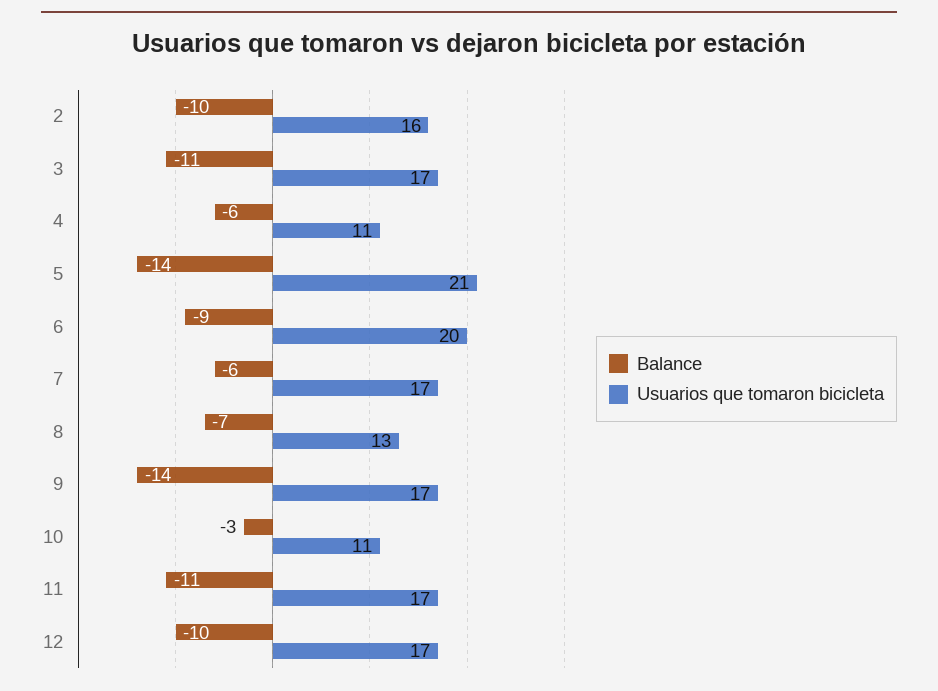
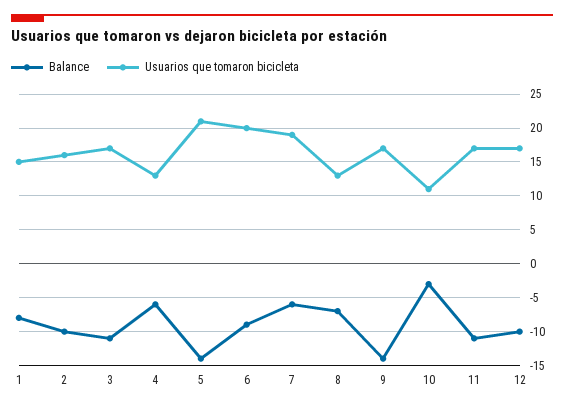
  {
    "Balance": {
      "2": -10,
      "3": -11,
      "4": -6,
      "5": -14,
      "6": -9,
      "7": -6,
      "8": -7,
      "9": -14,
      "10": -3,
      "11": -11,
-     "12": -10
+     "12": -10,
+     "1": -8
    },
    "Usuarios que tomaron bicicleta": {
      "2": 16,
      "3": 17,
-     "4": 11,
+     "4": 13,
      "5": 21,
      "6": 20,
-     "7": 17,
+     "7": 19,
      "8": 13,
      "9": 17,
      "10": 11,
      "11": 17,
-     "12": 17
+     "12": 17,
+     "1": 15
    }
  }

